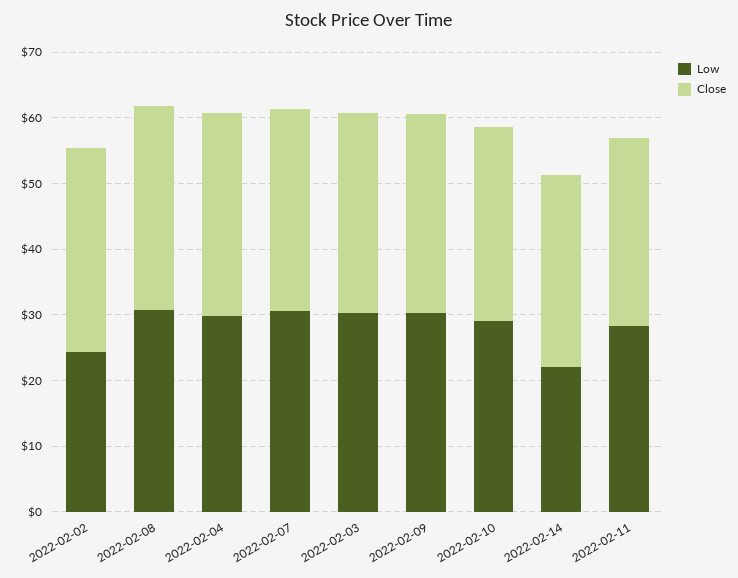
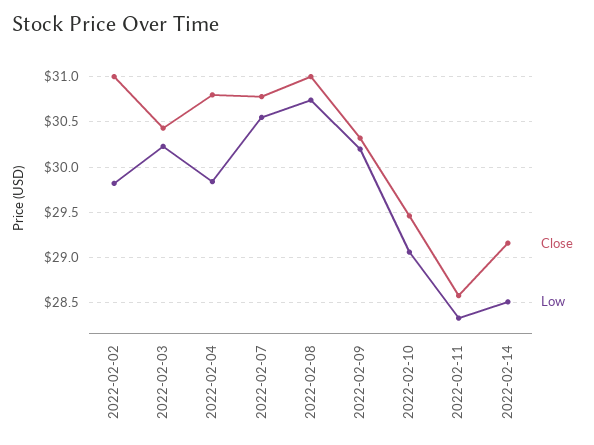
  {
    "Low": {
-     "2022-02-02": 24,
+     "2022-02-02": 29.8,
      "2022-02-08": 30.7,
      "2022-02-04": 29.8,
      "2022-02-07": 30.6,
      "2022-02-03": 30.2,
      "2022-02-09": 30.2,
      "2022-02-10": 29.1,
-     "2022-02-14": 22,
+     "2022-02-14": 28.5,
      "2022-02-11": 28.3
    },
    "Close": {
      "2022-02-02": 31,
      "2022-02-08": 31,
      "2022-02-04": 30.8,
      "2022-02-07": 30.8,
      "2022-02-03": 30.4,
      "2022-02-09": 30.3,
      "2022-02-10": 29.5,
      "2022-02-14": 29.2,
      "2022-02-11": 28.6
    }
  }

